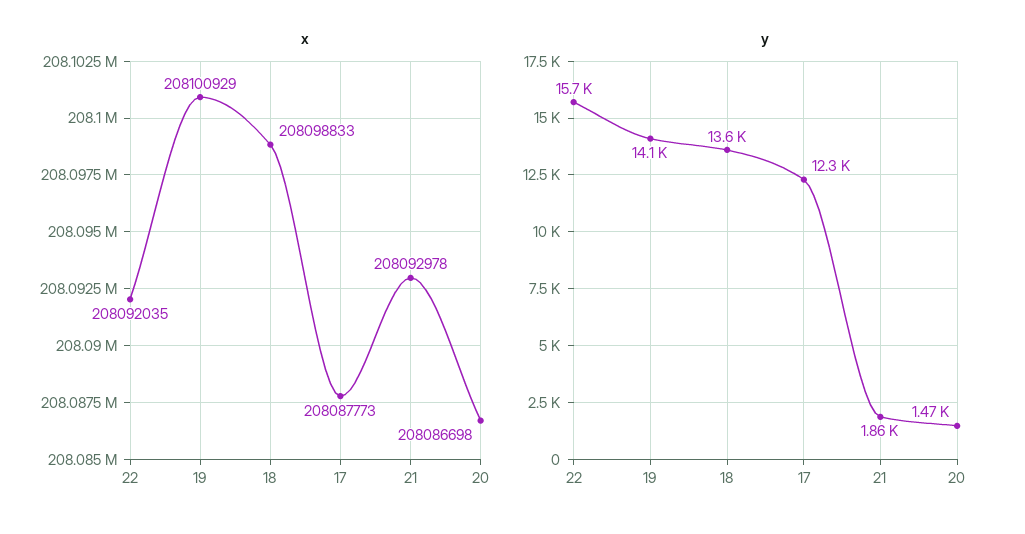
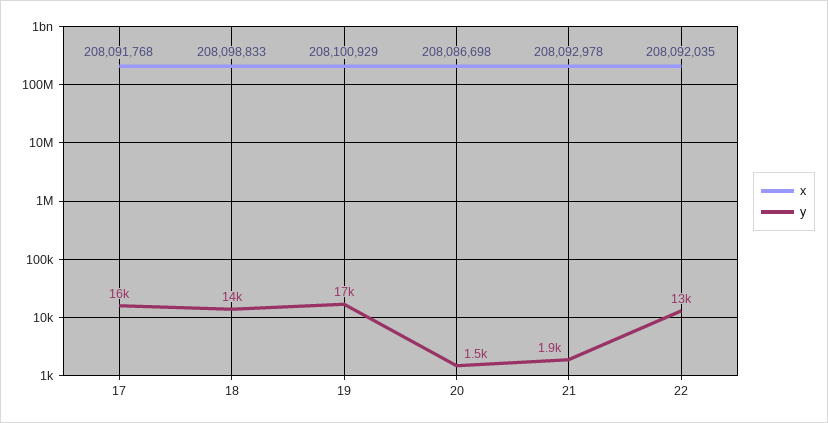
  {
    "x": {
      "22": 208092035,
      "19": 208100929,
      "18": 208098833,
-     "17": 208087773,
+     "17": 208091768,
      "21": 208092978,
      "20": 208086698
    },
    "y": {
-     "22": 15700,
+     "22": 13000,
-     "19": 14100,
+     "19": 17000,
      "18": 13600,
-     "17": 12300,
+     "17": 16000,
      "21": 1860,
      "20": 1470
    }
  }

